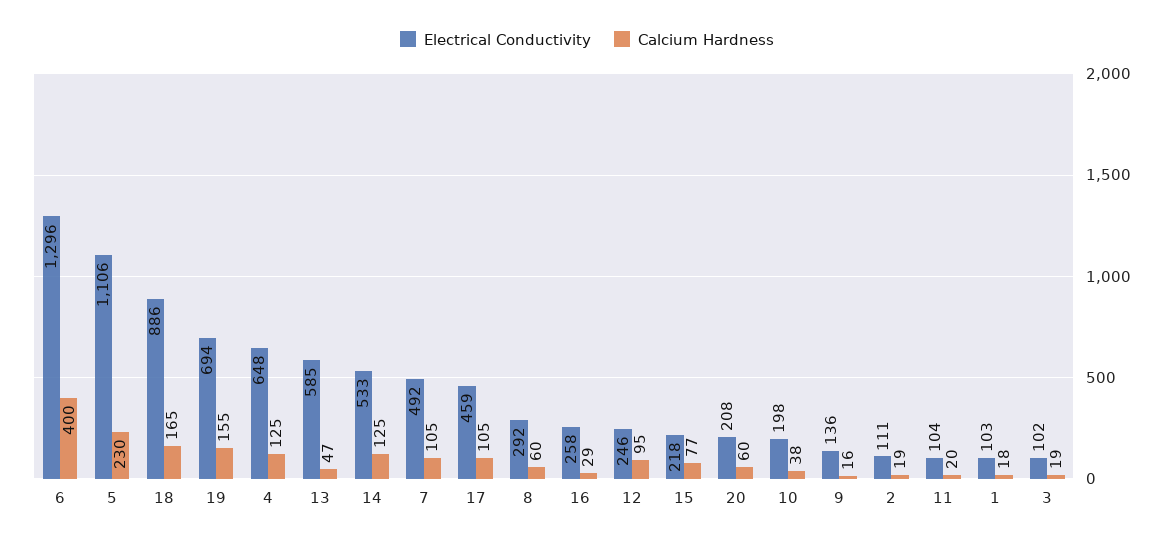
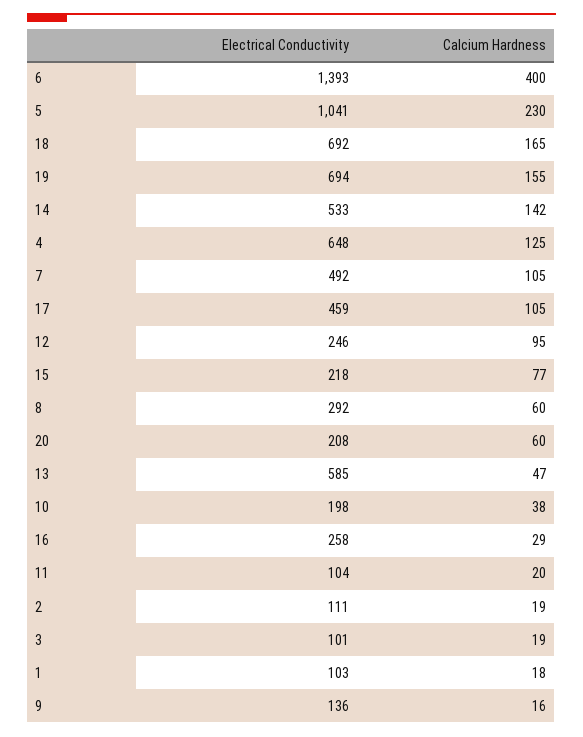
  {
    "Electrical Conductivity": {
-     "6": 1296,
+     "6": 1393,
-     "5": 1106,
+     "5": 1041,
-     "18": 886,
+     "18": 692,
      "19": 694,
      "4": 648,
      "13": 585,
      "14": 533,
      "7": 492,
      "17": 459,
      "8": 292,
      "16": 258,
      "12": 246,
      "15": 218,
      "20": 208,
      "10": 198,
      "9": 136,
      "2": 111,
      "11": 104,
      "1": 103,
-     "3": 102
+     "3": 101
    },
    "Calcium Hardness": {
      "6": 400,
      "5": 230,
      "18": 165,
      "19": 155,
      "4": 125,
      "13": 47,
-     "14": 125,
+     "14": 142,
      "7": 105,
      "17": 105,
      "8": 60,
      "16": 29,
      "12": 95,
      "15": 77,
      "20": 60,
      "10": 38,
      "9": 16,
      "2": 19,
      "11": 20,
      "1": 18,
      "3": 19
    }
  }

